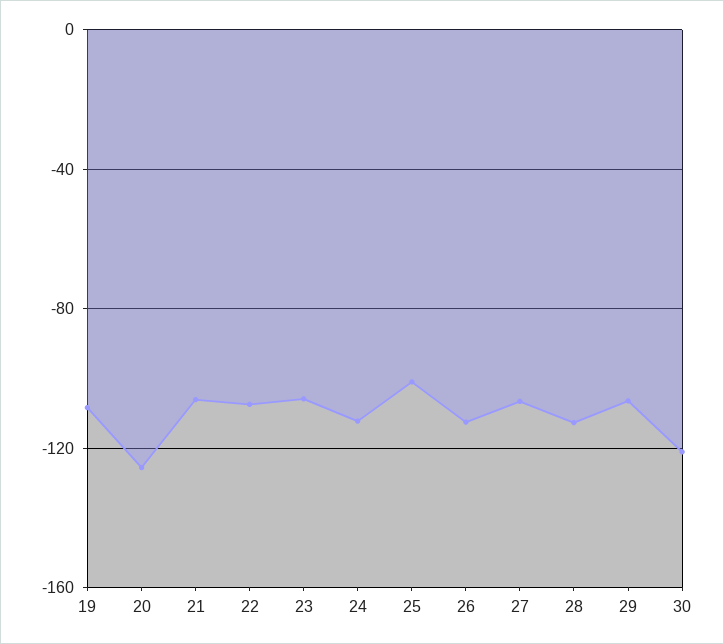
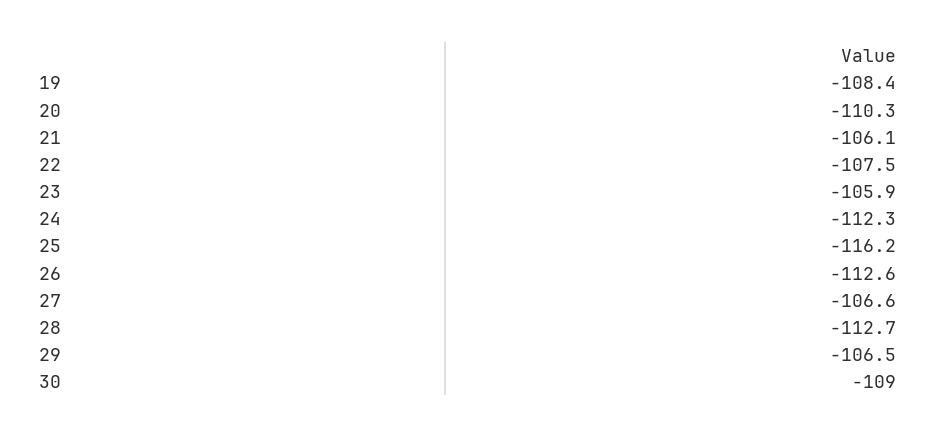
  {
    "19": -108.4,
-   "20": -125,
+   "20": -110.3,
    "21": -106.1,
    "22": -107.5,
    "23": -105.9,
    "24": -112.3,
-   "25": -100,
+   "25": -116.2,
    "26": -112.6,
    "27": -106.6,
    "28": -112.7,
    "29": -106.5,
-   "30": -120
+   "30": -109
  }

